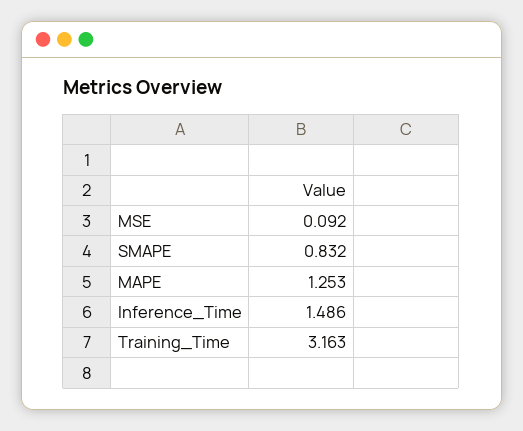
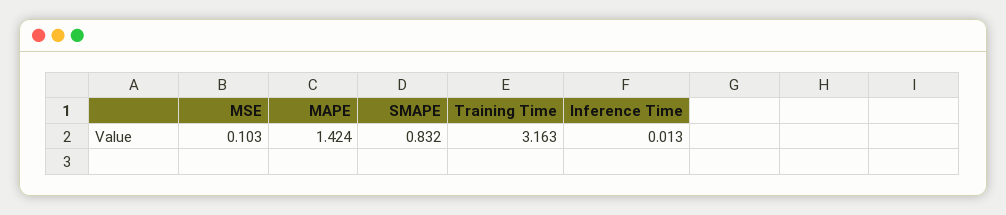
  {
-   "MSE": 0.092,
+   "MSE": 0.103,
    "SMAPE": 0.832,
-   "MAPE": 1.253,
+   "MAPE": 1.424,
-   "Inference_Time": 1.486,
+   "Inference_Time": 0.013,
    "Training_Time": 3.163
  }

